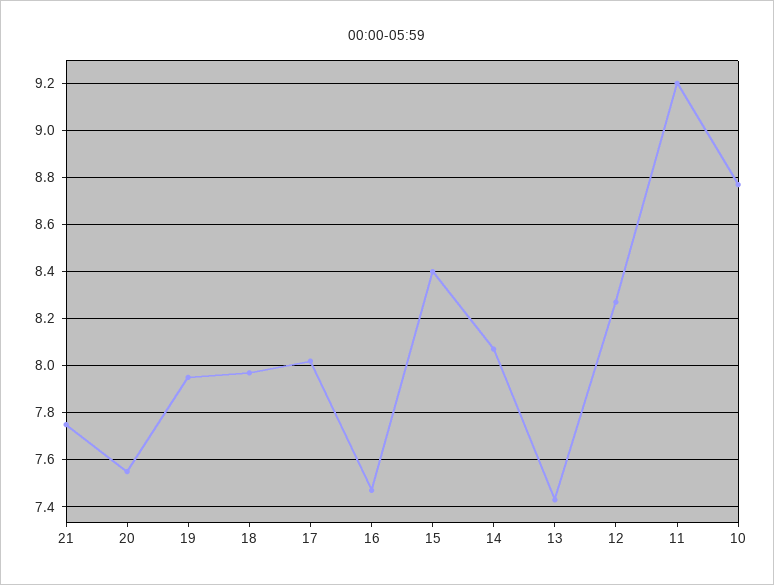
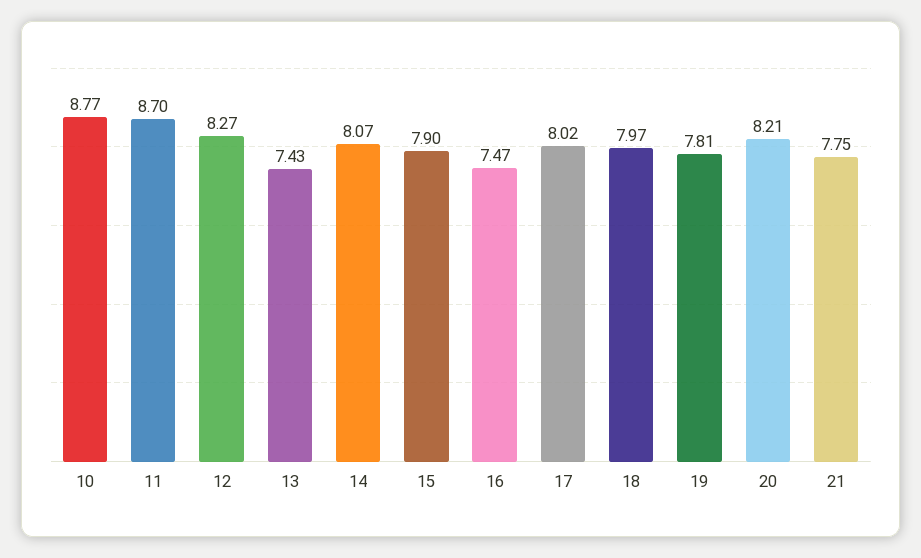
  {
    "21": 7.75,
-   "20": 7.55,
+   "20": 8.21,
-   "19": 7.95,
+   "19": 7.81,
    "18": 7.97,
    "17": 8.02,
    "16": 7.47,
-   "15": 8.4,
+   "15": 7.9,
    "14": 8.07,
    "13": 7.43,
    "12": 8.27,
-   "11": 9.2,
+   "11": 8.7,
    "10": 8.77
  }

